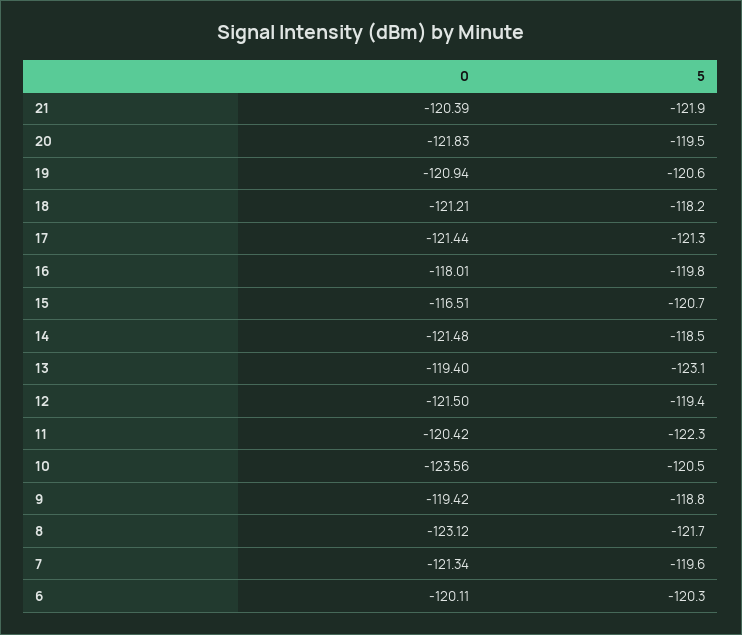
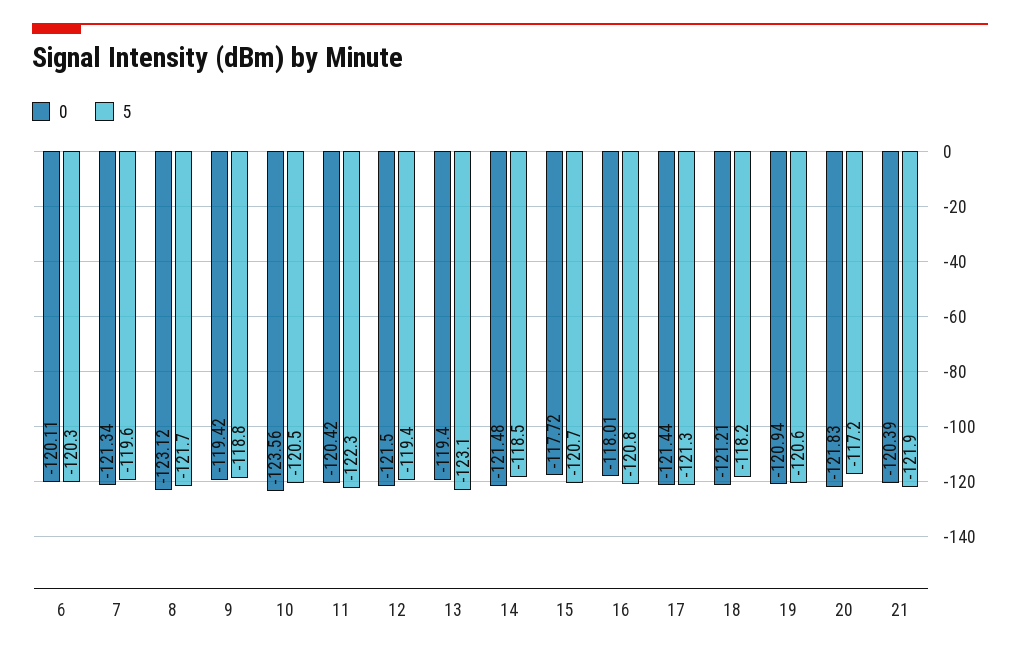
  {
    "0": {
      "21": -120.39,
      "20": -121.83,
      "19": -120.94,
      "18": -121.21,
      "17": -121.44,
      "16": -118.01,
-     "15": -116.51,
+     "15": -117.72,
      "14": -121.48,
      "13": -119.4,
      "12": -121.5,
      "11": -120.42,
      "10": -123.56,
      "9": -119.42,
      "8": -123.12,
      "7": -121.34,
      "6": -120.11
    },
    "5": {
      "21": -121.9,
-     "20": -119.5,
+     "20": -117.2,
      "19": -120.6,
      "18": -118.2,
      "17": -121.3,
-     "16": -119.8,
+     "16": -120.8,
      "15": -120.7,
      "14": -118.5,
      "13": -123.1,
      "12": -119.4,
      "11": -122.3,
      "10": -120.5,
      "9": -118.8,
      "8": -121.7,
      "7": -119.6,
      "6": -120.3
    }
  }

